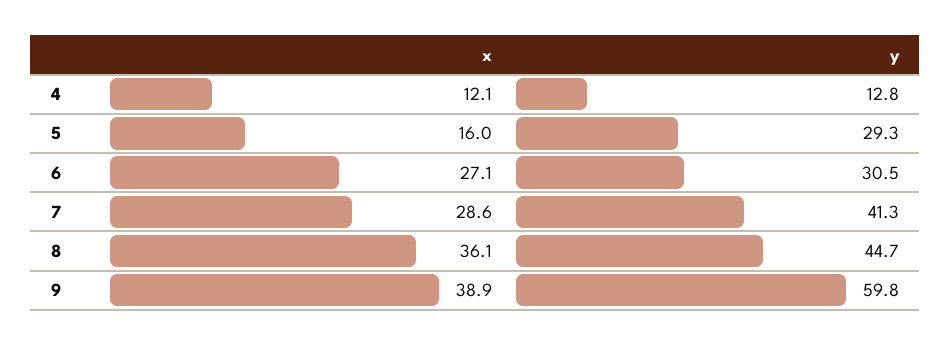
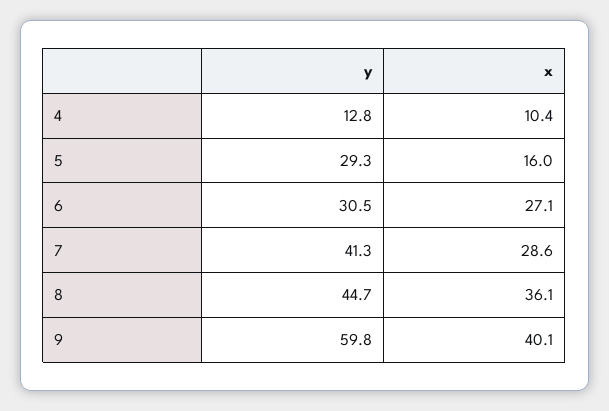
  {
    "x": {
-     "4": 12.1,
+     "4": 10.4,
      "5": 16,
      "6": 27.1,
      "7": 28.6,
      "8": 36.1,
-     "9": 38.9
+     "9": 40.1
    },
    "y": {
      "4": 12.8,
      "5": 29.3,
      "6": 30.5,
      "7": 41.3,
      "8": 44.7,
      "9": 59.8
    }
  }

